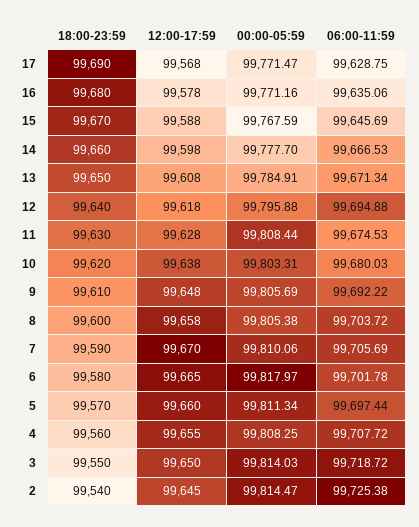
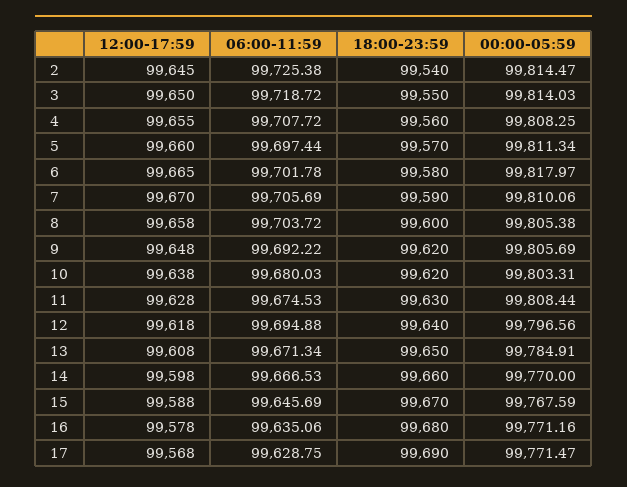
  {
    "18:00-23:59": {
      "17": 99690,
      "16": 99680,
      "15": 99670,
      "14": 99660,
      "13": 99650,
      "12": 99640,
      "11": 99630,
      "10": 99620,
-     "9": 99610,
+     "9": 99620,
      "8": 99600,
      "7": 99590,
      "6": 99580,
      "5": 99570,
      "4": 99560,
      "3": 99550,
      "2": 99540
    },
    "12:00-17:59": {
      "17": 99568,
      "16": 99578,
      "15": 99588,
      "14": 99598,
      "13": 99608,
      "12": 99618,
      "11": 99628,
      "10": 99638,
      "9": 99648,
      "8": 99658,
      "7": 99670,
      "6": 99665,
      "5": 99660,
      "4": 99655,
      "3": 99650,
      "2": 99645
    },
    "00:00-05:59": {
      "17": 99771.47,
      "16": 99771.16,
      "15": 99767.59,
-     "14": 99777.7,
+     "14": 99770,
      "13": 99784.91,
-     "12": 99795.88,
+     "12": 99796.56,
      "11": 99808.44,
      "10": 99803.31,
      "9": 99805.69,
      "8": 99805.38,
      "7": 99810.06,
      "6": 99817.97,
      "5": 99811.34,
      "4": 99808.25,
      "3": 99814.03,
      "2": 99814.47
    },
    "06:00-11:59": {
      "17": 99628.75,
      "16": 99635.06,
      "15": 99645.69,
      "14": 99666.53,
      "13": 99671.34,
      "12": 99694.88,
      "11": 99674.53,
      "10": 99680.03,
      "9": 99692.22,
      "8": 99703.72,
      "7": 99705.69,
      "6": 99701.78,
      "5": 99697.44,
      "4": 99707.72,
      "3": 99718.72,
      "2": 99725.38
    }
  }

